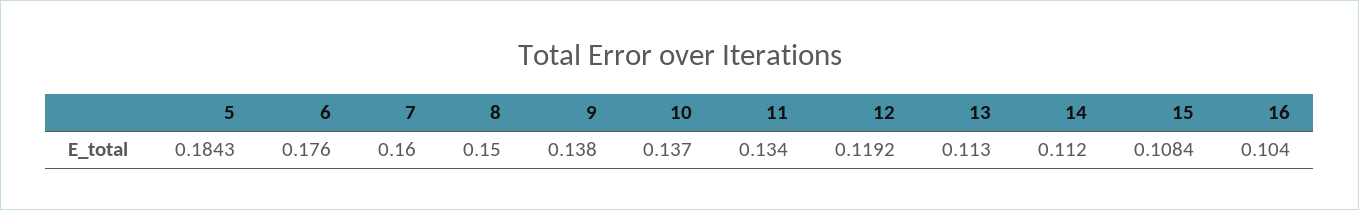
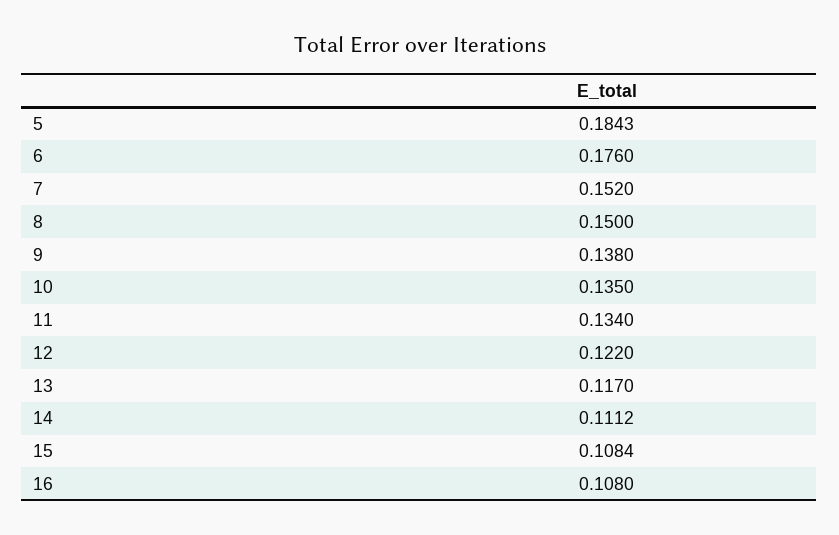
  {
    "5": 0.1843,
    "6": 0.176,
-   "7": 0.16,
+   "7": 0.152,
    "8": 0.15,
    "9": 0.138,
-   "10": 0.137,
+   "10": 0.135,
    "11": 0.134,
-   "12": 0.1192,
+   "12": 0.122,
-   "13": 0.113,
+   "13": 0.117,
-   "14": 0.112,
+   "14": 0.1112,
    "15": 0.1084,
-   "16": 0.104
+   "16": 0.108
  }

